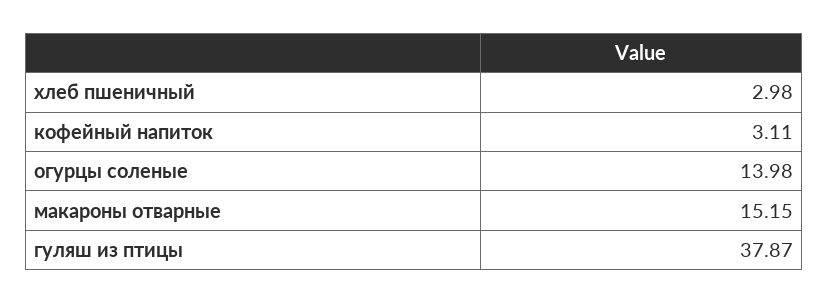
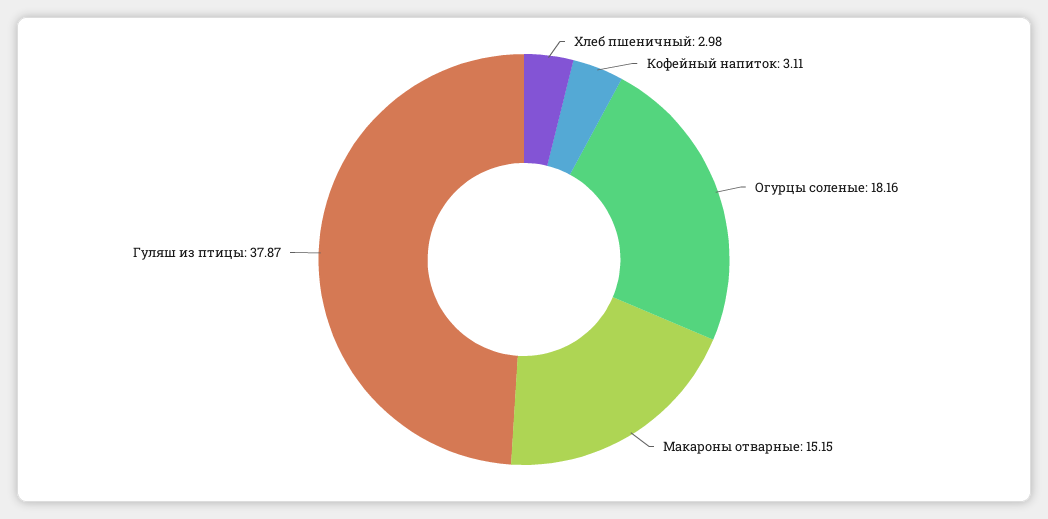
  {
    "хлеб пшеничный": 2.98,
    "кофейный напиток": 3.11,
-   "огурцы соленые": 13.98,
+   "огурцы соленые": 18.16,
    "макароны отварные": 15.15,
    "гуляш из птицы": 37.87
  }

